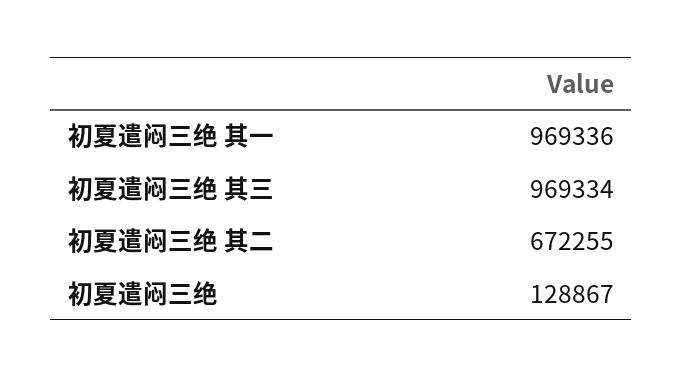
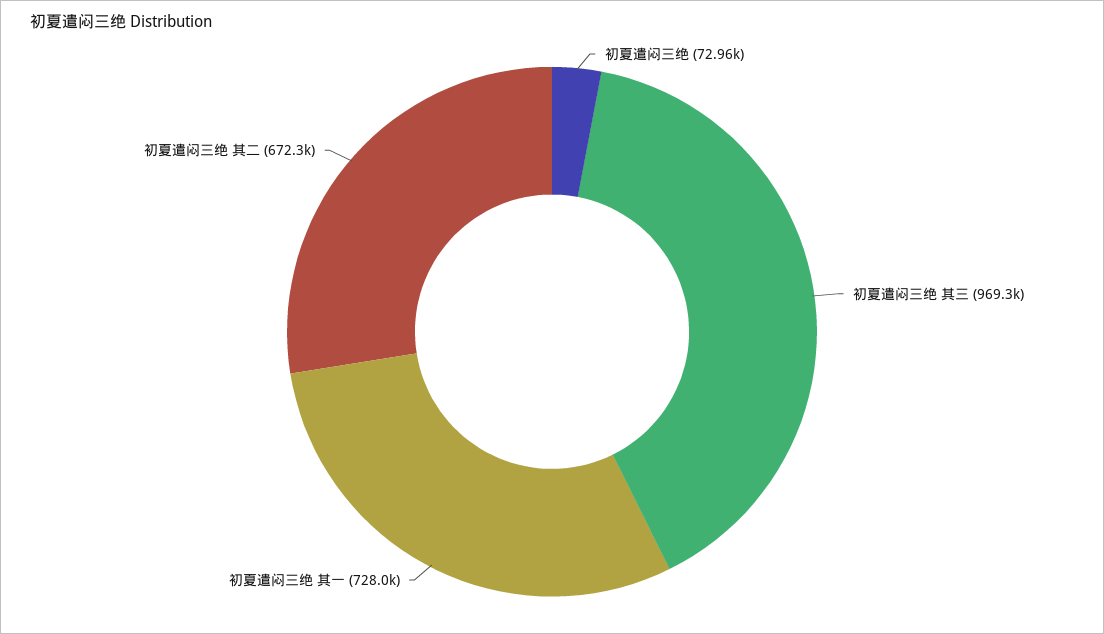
  {
-   "初夏遣闷三绝 其一": 969336,
+   "初夏遣闷三绝 其一": 728000,
    "初夏遣闷三绝 其三": 969334,
    "初夏遣闷三绝 其二": 672255,
-   "初夏遣闷三绝": 128867
+   "初夏遣闷三绝": 72960
  }

